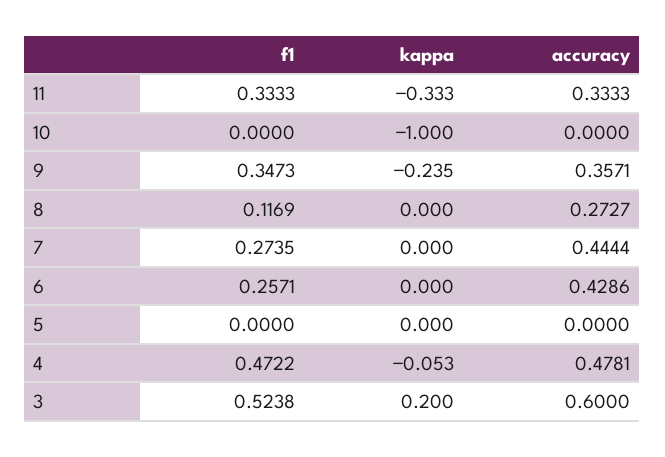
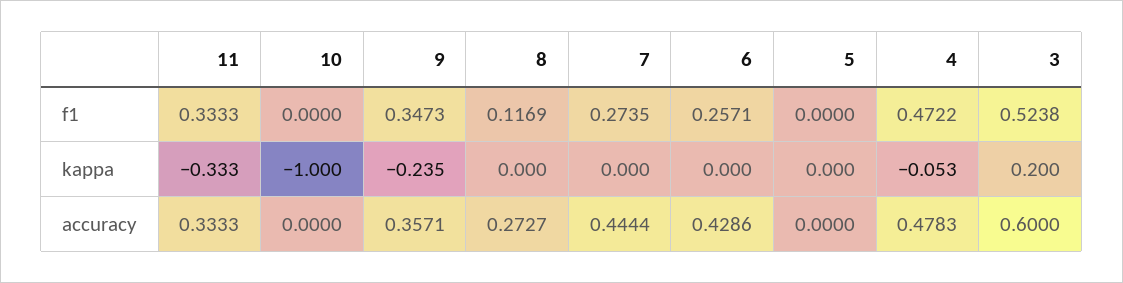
  {
    "f1": {
      "11": 0.3333,
      "10": 0,
      "9": 0.3473,
      "8": 0.1169,
      "7": 0.2735,
      "6": 0.2571,
      "5": 0,
      "4": 0.4722,
      "3": 0.5238
    },
    "kappa": {
      "11": -0.333,
      "10": -1,
      "9": -0.235,
      "8": 0,
      "7": 0,
      "6": 0,
      "5": 0,
      "4": -0.053,
      "3": 0.2
    },
    "accuracy": {
      "11": 0.3333,
      "10": 0,
      "9": 0.3571,
      "8": 0.2727,
      "7": 0.4444,
      "6": 0.4286,
      "5": 0,
-     "4": 0.4781,
+     "4": 0.4783,
      "3": 0.6
    }
  }

